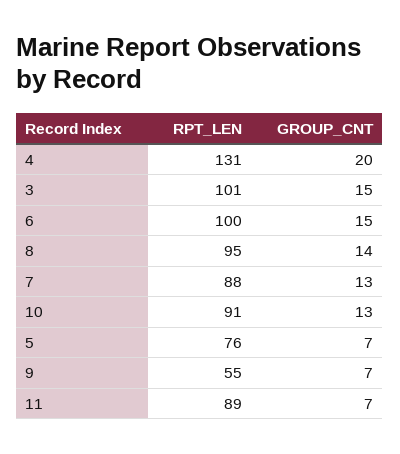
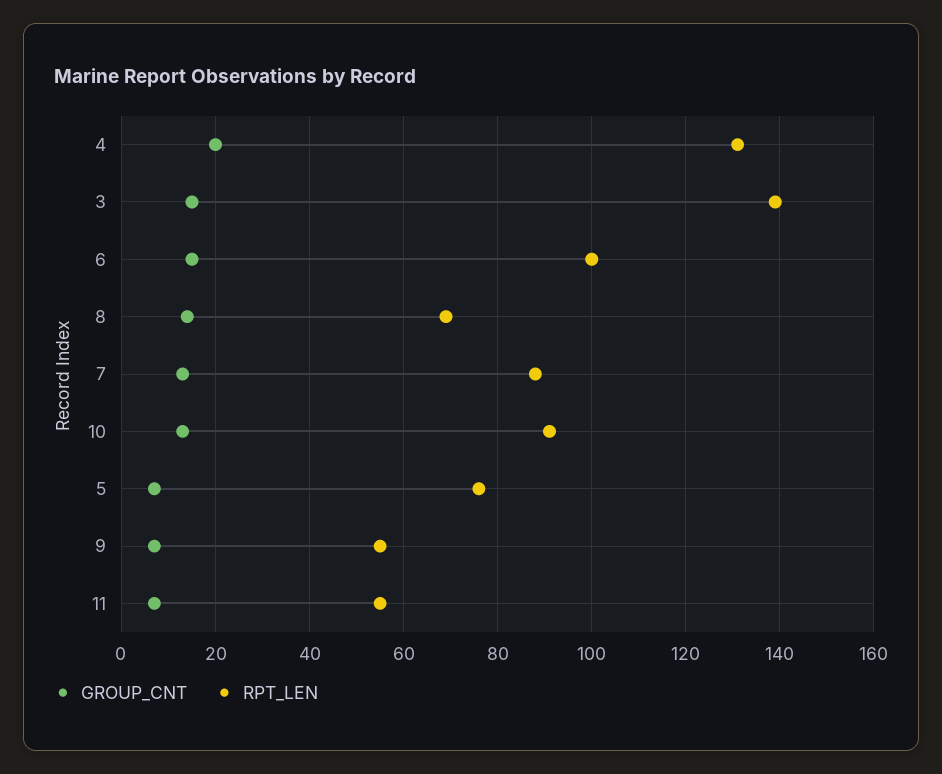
  {
    "RPT_LEN": {
      "4": 131,
-     "3": 101,
+     "3": 140,
      "6": 100,
-     "8": 95,
+     "8": 70,
      "7": 88,
      "10": 91,
      "5": 76,
      "9": 55,
-     "11": 89
+     "11": 55
    },
    "GROUP_CNT": {
      "4": 20,
      "3": 15,
      "6": 15,
      "8": 14,
      "7": 13,
      "10": 13,
      "5": 7,
      "9": 7,
      "11": 7
    }
  }

